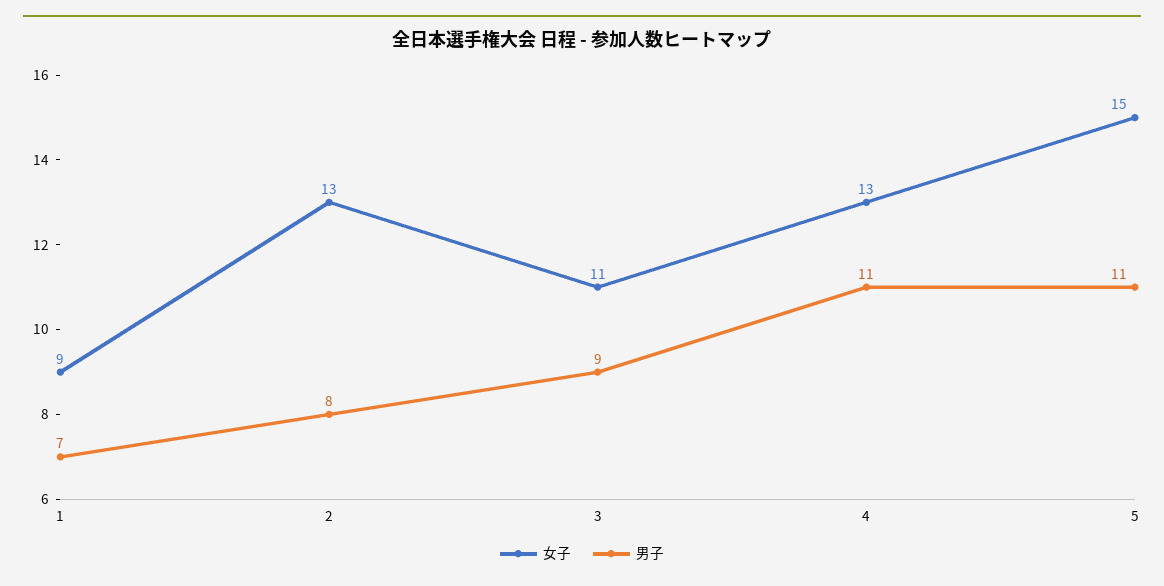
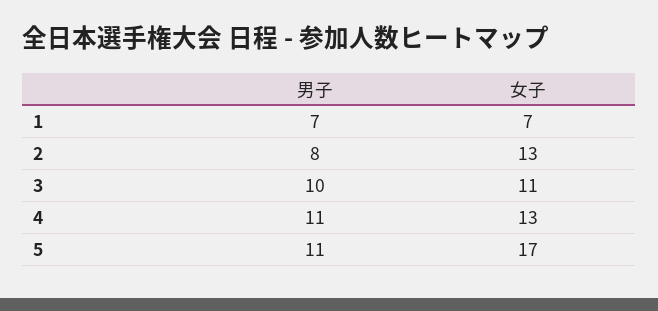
  {
    "女子": {
-     "1": 9,
+     "1": 7,
      "2": 13,
      "3": 11,
      "4": 13,
-     "5": 15
+     "5": 17
    },
    "男子": {
      "1": 7,
      "2": 8,
-     "3": 9,
+     "3": 10,
      "4": 11,
      "5": 11
    }
  }

